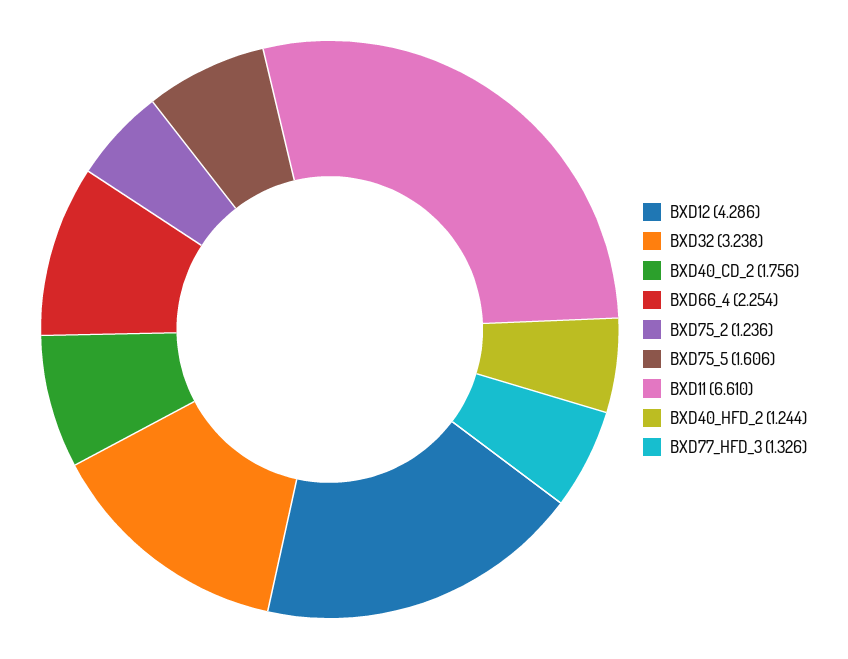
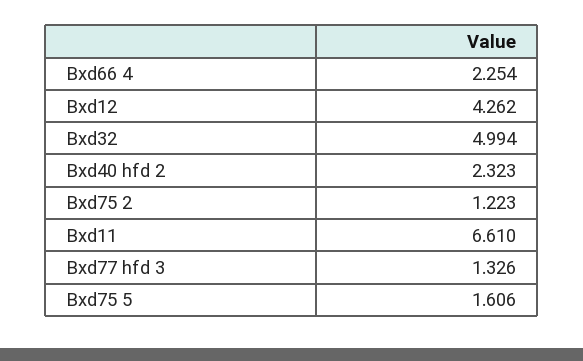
  {
-   "BXD12": 4.286,
+   "BXD12": 4.262,
-   "BXD32": 3.238,
+   "BXD32": 4.994,
-   "BXD40_CD_2": 1.756,
    "BXD66_4": 2.254,
-   "BXD75_2": 1.236,
+   "BXD75_2": 1.223,
    "BXD75_5": 1.606,
    "BXD11": 6.61,
-   "BXD40_HFD_2": 1.244,
+   "BXD40_HFD_2": 2.323,
    "BXD77_HFD_3": 1.326
  }

